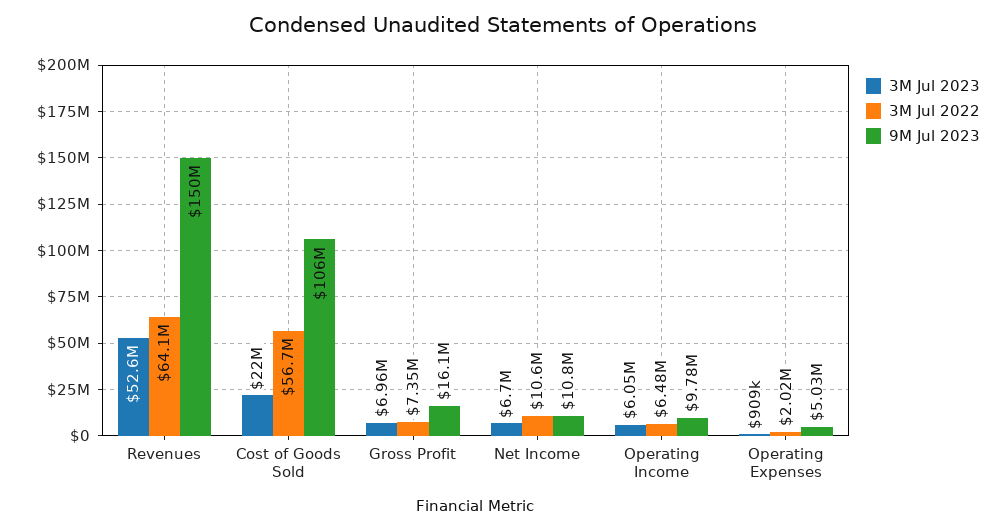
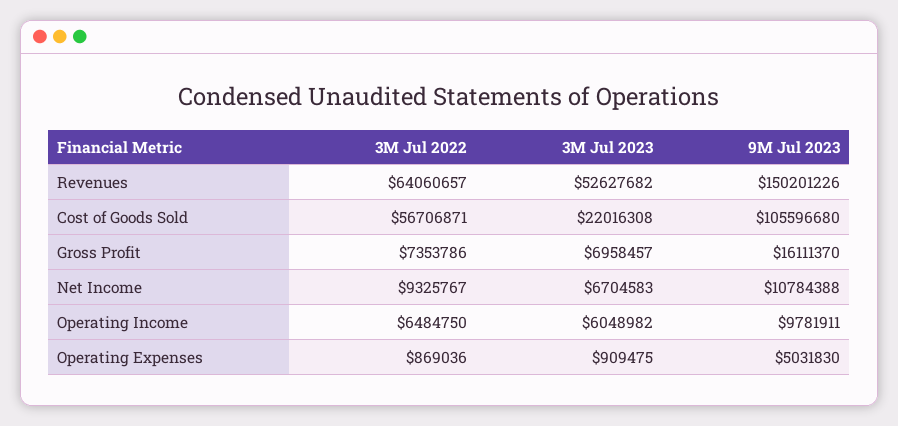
  {
    "3M Jul 2023": {
      "Revenues": 52627682,
      "Cost of Goods Sold": 22016308,
      "Gross Profit": 6958457,
      "Net Income": 6704583,
      "Operating Income": 6048982,
      "Operating Expenses": 909475
    },
    "3M Jul 2022": {
      "Revenues": 64060657,
      "Cost of Goods Sold": 56706871,
      "Gross Profit": 7353786,
-     "Net Income": 10600000,
+     "Net Income": 9325767,
      "Operating Income": 6484750,
-     "Operating Expenses": 2020000
+     "Operating Expenses": 869036
    },
    "9M Jul 2023": {
      "Revenues": 150201226,
      "Cost of Goods Sold": 105596680,
      "Gross Profit": 16111370,
      "Net Income": 10784388,
      "Operating Income": 9781911,
      "Operating Expenses": 5031830
    }
  }

